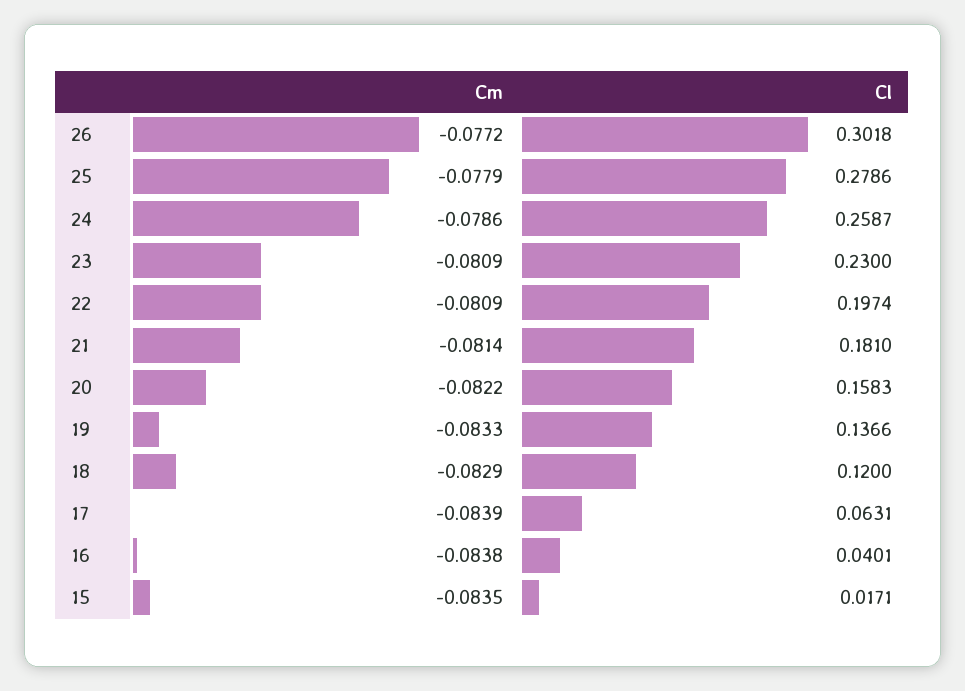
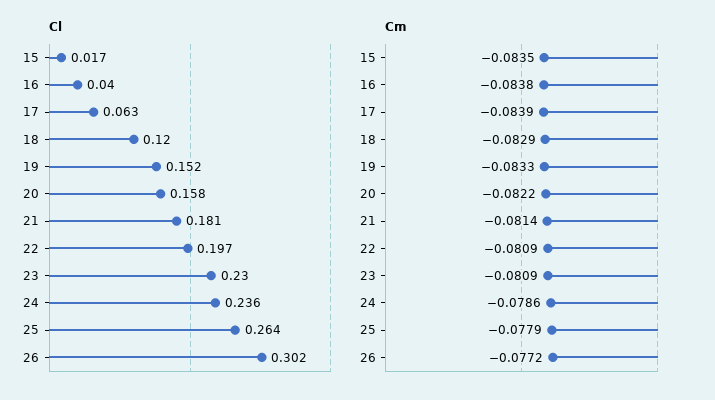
  {
    "Cm": {
      "26": -0.0772,
      "25": -0.0779,
      "24": -0.0786,
      "23": -0.0809,
      "22": -0.0809,
      "21": -0.0814,
      "20": -0.0822,
      "19": -0.0833,
      "18": -0.0829,
      "17": -0.0839,
      "16": -0.0838,
      "15": -0.0835
    },
    "Cl": {
      "26": 0.3018,
-     "25": 0.2786,
+     "25": 0.264,
-     "24": 0.2587,
+     "24": 0.236,
      "23": 0.23,
      "22": 0.1974,
      "21": 0.181,
      "20": 0.1583,
-     "19": 0.1366,
+     "19": 0.152,
      "18": 0.12,
      "17": 0.0631,
      "16": 0.0401,
      "15": 0.0171
    }
  }

